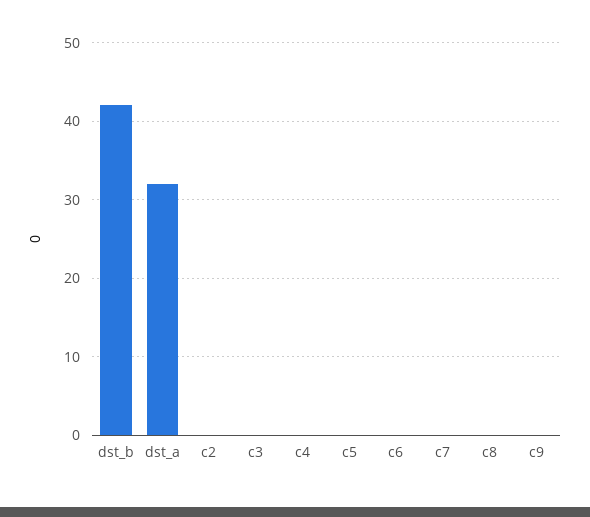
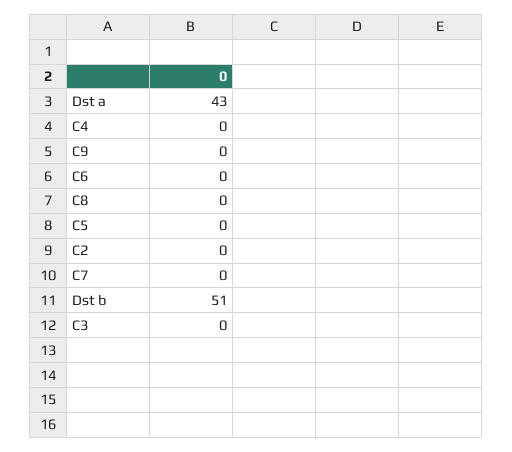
  {
-   "dst_b": 42,
+   "dst_b": 51,
-   "dst_a": 32,
+   "dst_a": 43,
    "c2": 0,
    "c3": 0,
    "c4": 0,
    "c5": 0,
    "c6": 0,
    "c7": 0,
    "c8": 0,
    "c9": 0
  }

